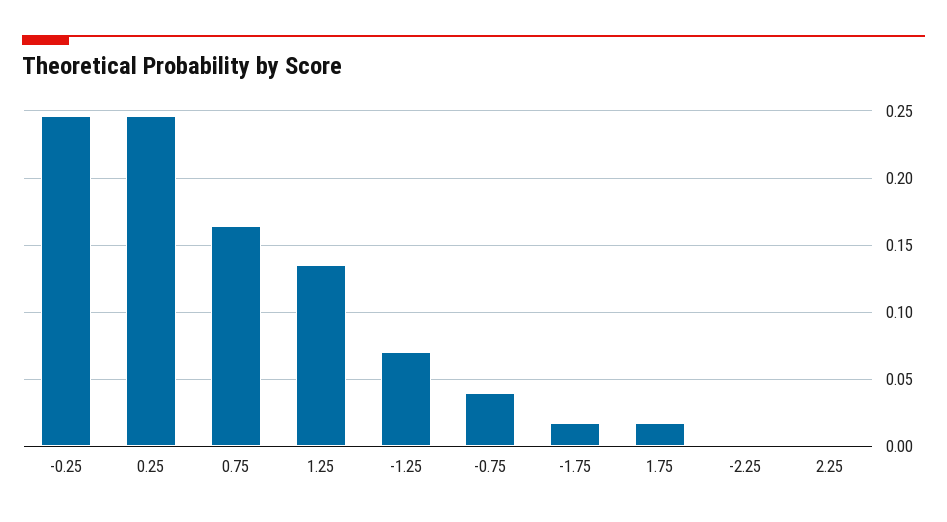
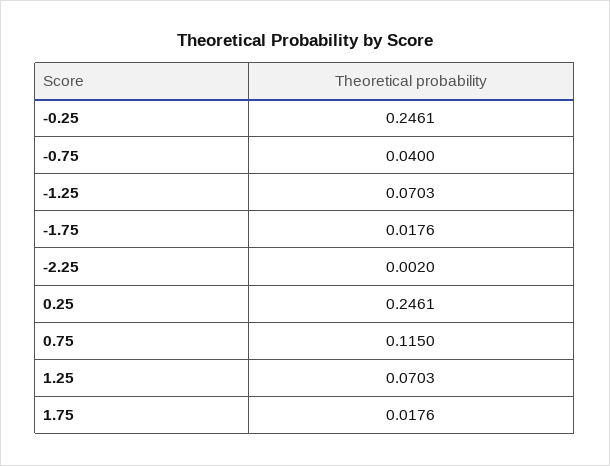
  {
    "-0.25": 0.2461,
    "0.25": 0.2461,
-   "0.75": 0.165,
+   "0.75": 0.115,
-   "1.25": 0.135,
+   "1.25": 0.0703,
    "-1.25": 0.0703,
    "-0.75": 0.04,
    "-1.75": 0.0176,
    "1.75": 0.0176,
-   "-2.25": 0.002,
+   "-2.25": 0.002
-   "2.25": 0
  }

